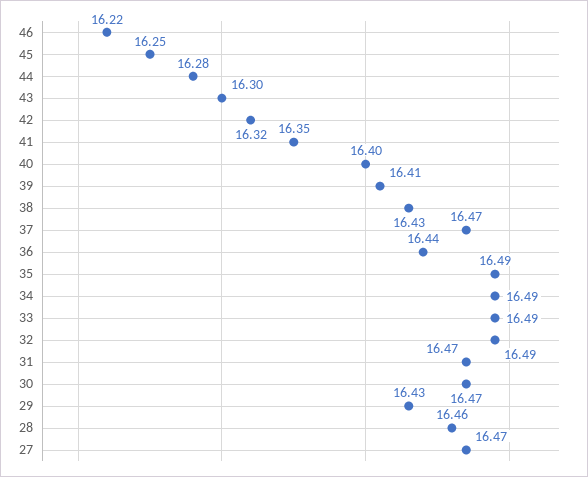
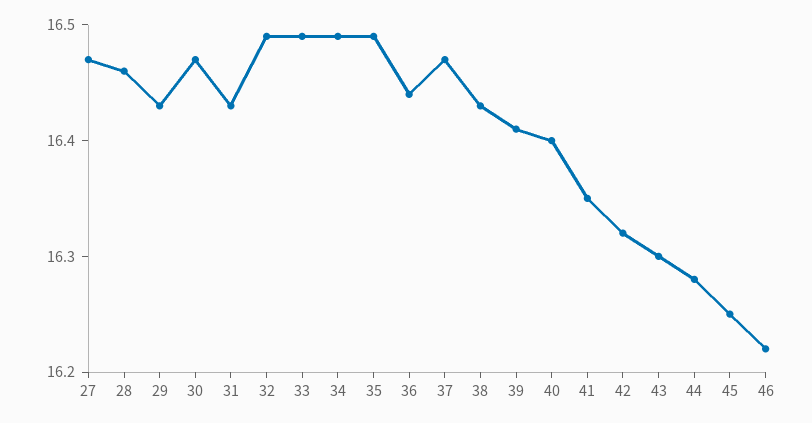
  {
    "46": 16.22,
    "45": 16.25,
    "44": 16.28,
    "43": 16.3,
    "42": 16.32,
    "41": 16.35,
    "40": 16.4,
    "39": 16.41,
    "38": 16.43,
    "37": 16.47,
    "36": 16.44,
    "35": 16.49,
    "34": 16.49,
    "33": 16.49,
    "32": 16.49,
-   "31": 16.47,
+   "31": 16.43,
    "30": 16.47,
    "29": 16.43,
    "28": 16.46,
    "27": 16.47
  }

